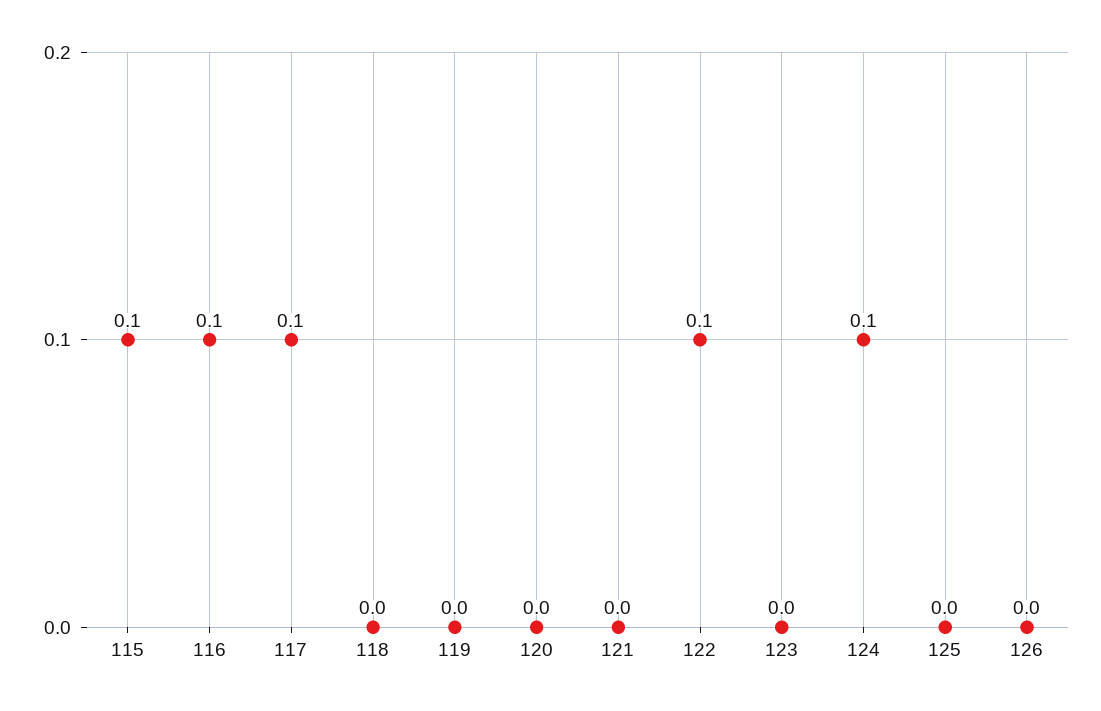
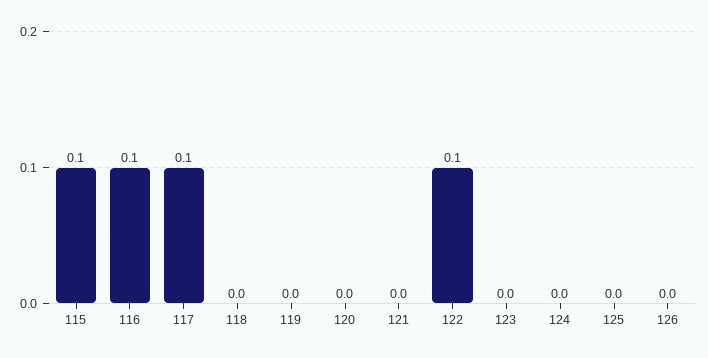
  {
    "115": 0.1,
    "116": 0.1,
    "117": 0.1,
    "118": 0,
    "119": 0,
    "120": 0,
    "121": 0,
    "122": 0.1,
    "123": 0,
-   "124": 0.1,
+   "124": 0,
    "125": 0,
    "126": 0
  }

